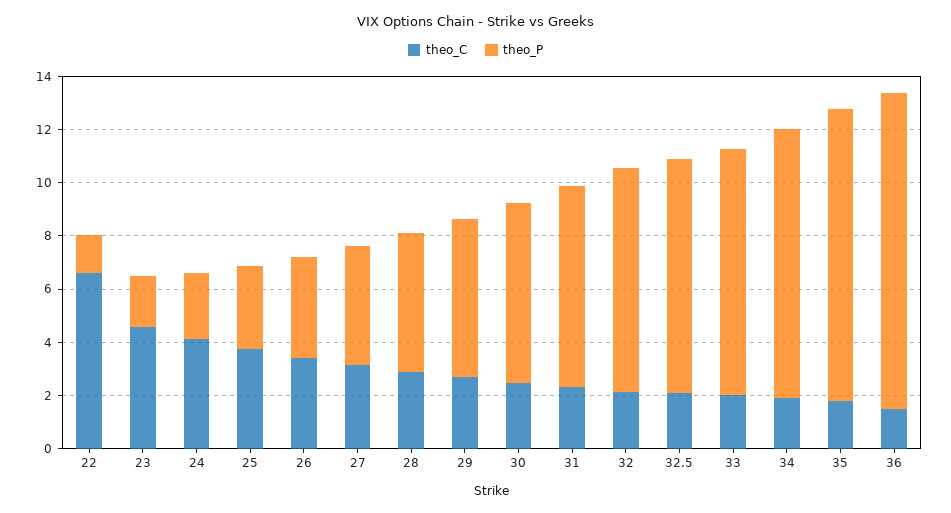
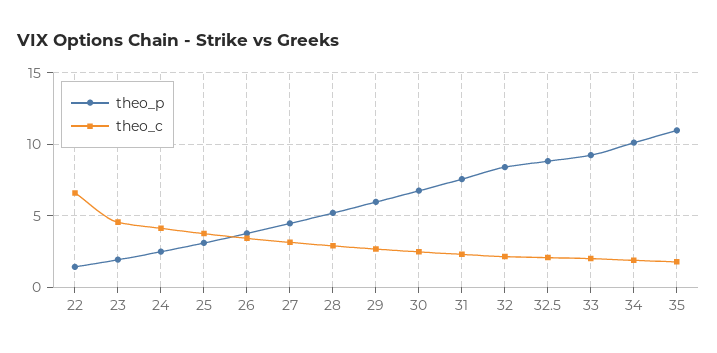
  {
    "theo_C": {
      "22": 6.5,
      "23": 4.5,
      "24": 4,
      "25": 4,
      "26": 3.5,
      "27": 3,
      "28": 3,
      "29": 2.5,
      "30": 2.5,
      "31": 2.5,
      "32": 2,
      "32.5": 2,
      "33": 2,
      "34": 2,
-     "35": 2,
+     "35": 2
-     "36": 1.5
    },
    "theo_P": {
      "22": 1.5,
      "23": 2,
      "24": 2.5,
      "25": 3,
      "26": 4,
      "27": 4.5,
      "28": 5,
      "29": 6,
      "30": 7,
      "31": 7.5,
      "32": 8.5,
      "32.5": 9,
      "33": 9.5,
      "34": 10,
-     "35": 11,
+     "35": 11
-     "36": 12
    }
  }

